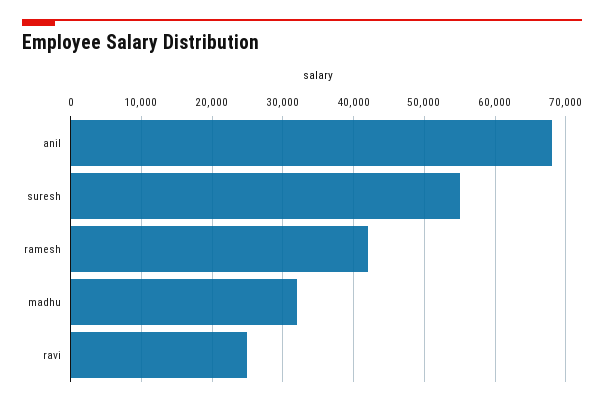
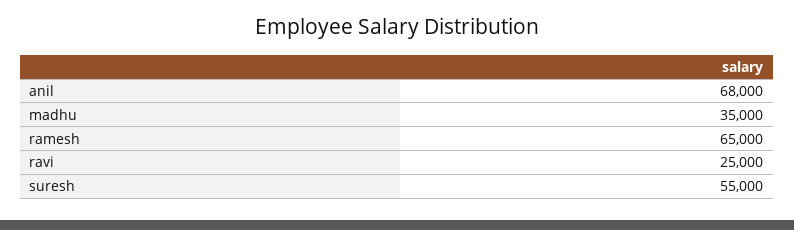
  {
    "anil": 68000,
    "suresh": 55000,
-   "ramesh": 42000,
+   "ramesh": 65000,
-   "madhu": 32000,
+   "madhu": 35000,
    "ravi": 25000
  }

